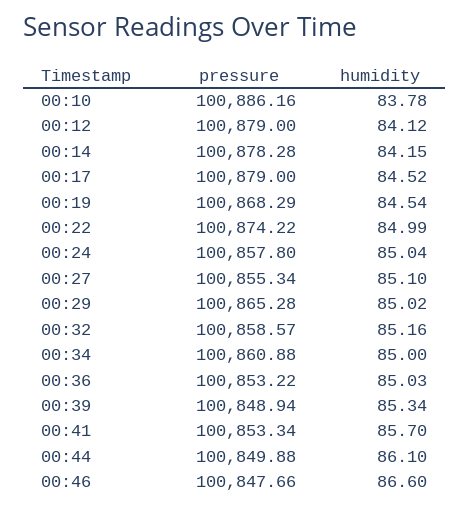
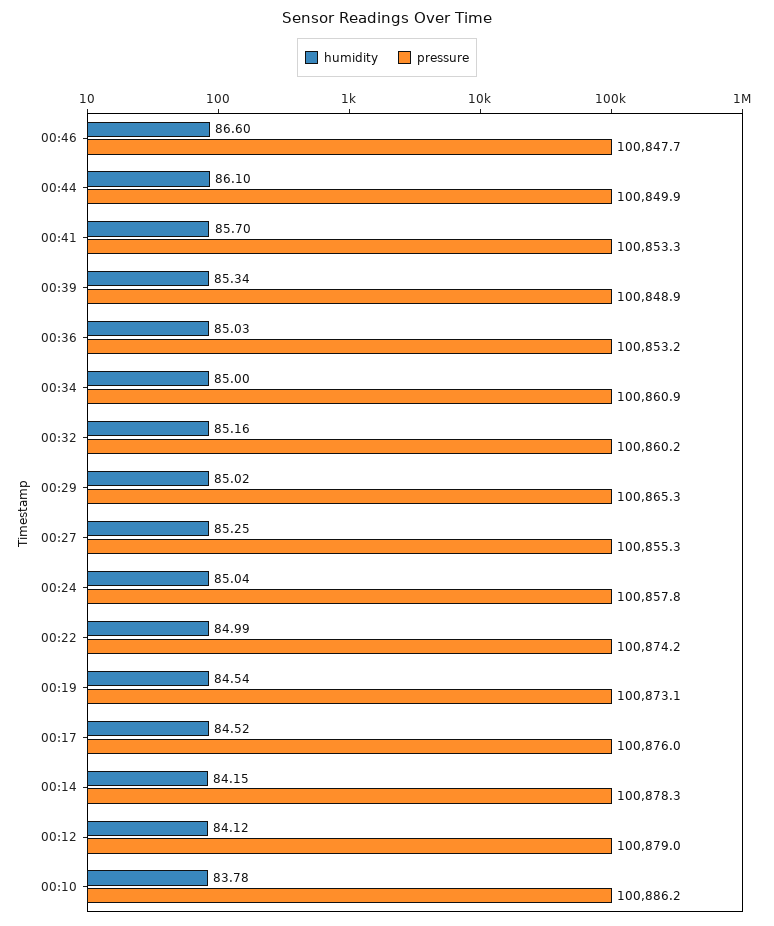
  {
    "pressure": {
      "00:10": 100886.16,
      "00:12": 100879,
      "00:14": 100878.28,
-     "00:17": 100879,
+     "00:17": 100876,
-     "00:19": 100868.29,
+     "00:19": 100873.1,
      "00:22": 100874.22,
      "00:24": 100857.8,
      "00:27": 100855.34,
      "00:29": 100865.28,
-     "00:32": 100858.57,
+     "00:32": 100860.2,
      "00:34": 100860.88,
      "00:36": 100853.22,
      "00:39": 100848.94,
      "00:41": 100853.34,
      "00:44": 100849.88,
      "00:46": 100847.66
    },
    "humidity": {
      "00:10": 83.78,
      "00:12": 84.12,
      "00:14": 84.15,
      "00:17": 84.52,
      "00:19": 84.54,
      "00:22": 84.99,
      "00:24": 85.04,
-     "00:27": 85.1,
+     "00:27": 85.25,
      "00:29": 85.02,
      "00:32": 85.16,
      "00:34": 85,
      "00:36": 85.03,
      "00:39": 85.34,
      "00:41": 85.7,
      "00:44": 86.1,
      "00:46": 86.6
    }
  }

